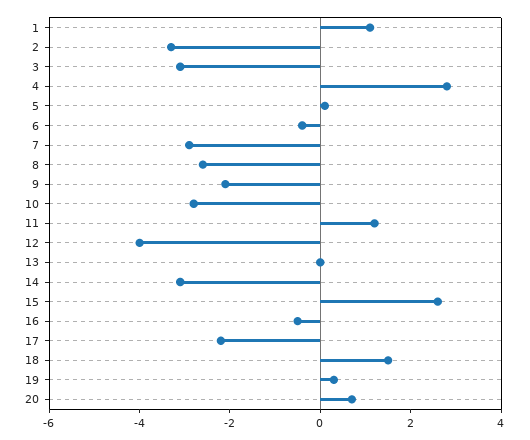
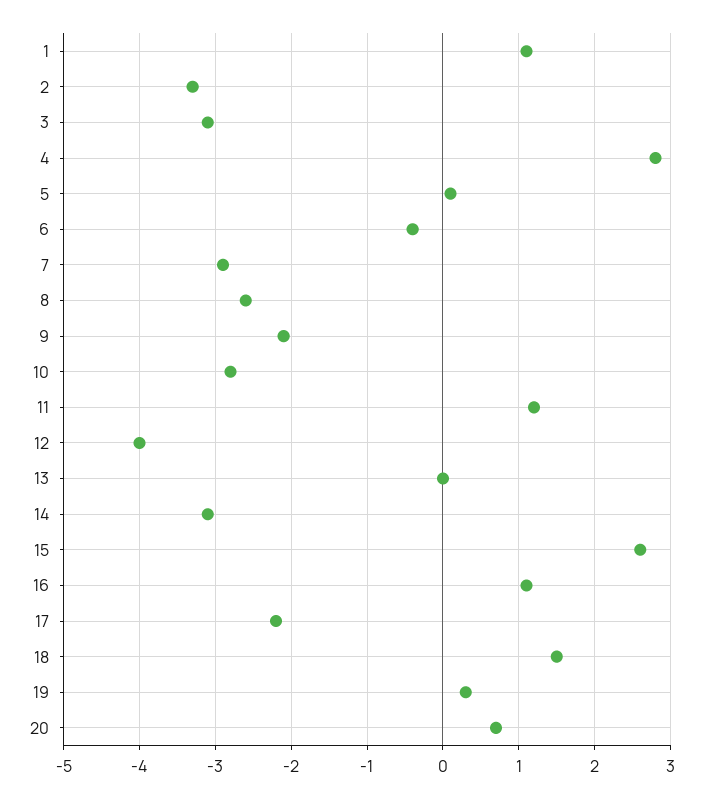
  {
    "1": 1.1,
    "2": -3.3,
    "3": -3.1,
    "4": 2.8,
    "5": 0.1,
    "6": -0.4,
    "7": -2.9,
    "8": -2.6,
    "9": -2.1,
    "10": -2.8,
    "11": 1.2,
    "12": -4,
    "13": 0,
    "14": -3.1,
    "15": 2.6,
-   "16": -0.5,
+   "16": 1.1,
    "17": -2.2,
    "18": 1.5,
    "19": 0.3,
    "20": 0.7
  }

